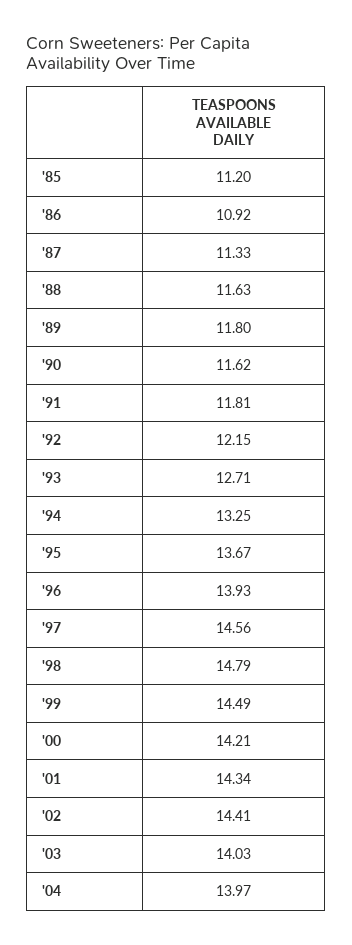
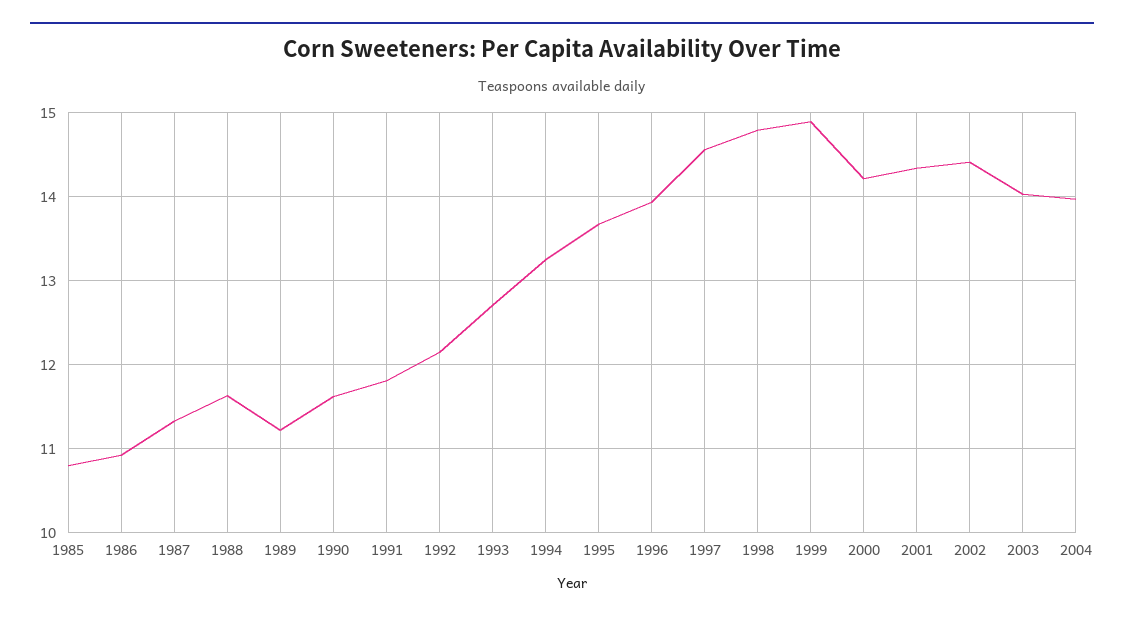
  {
-   "'85": 11.2,
+   "'85": 10.8,
    "'86": 10.92,
    "'87": 11.33,
    "'88": 11.63,
-   "'89": 11.8,
+   "'89": 11.2,
    "'90": 11.62,
    "'91": 11.81,
    "'92": 12.15,
    "'93": 12.71,
    "'94": 13.25,
    "'95": 13.67,
    "'96": 13.93,
    "'97": 14.56,
    "'98": 14.79,
-   "'99": 14.49,
+   "'99": 14.9,
    "'00": 14.21,
    "'01": 14.34,
    "'02": 14.41,
    "'03": 14.03,
    "'04": 13.97
  }

